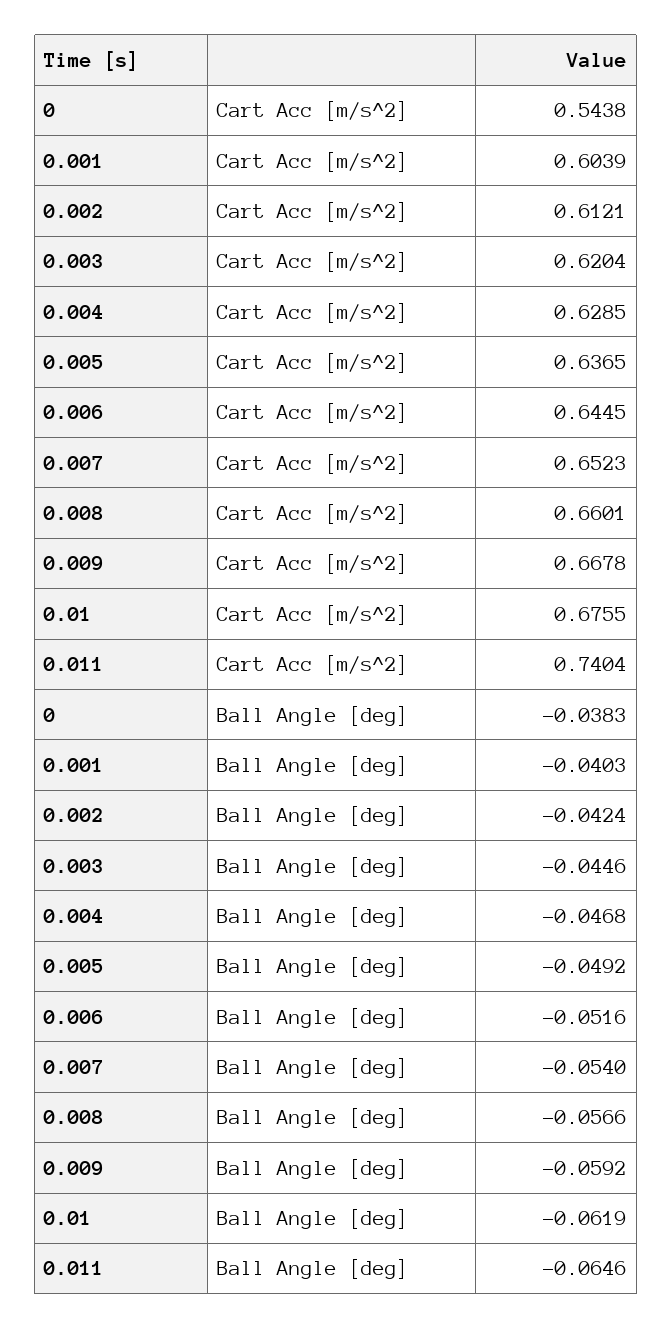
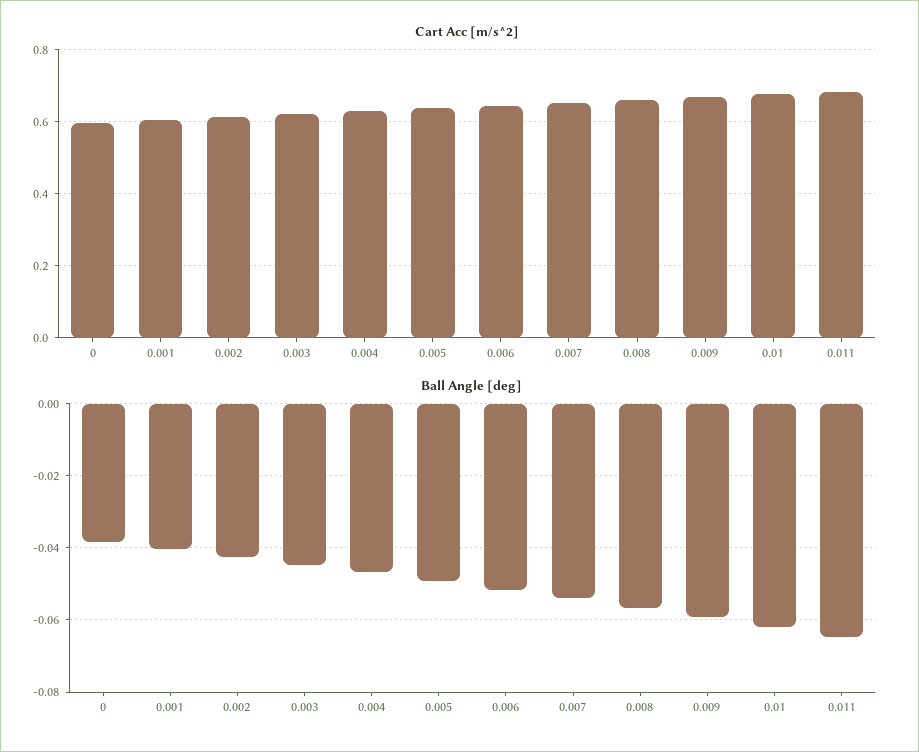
  {
    "Cart Acc [m/s^2]": {
-     "0": 0.5438,
+     "0": 0.6,
      "0.001": 0.6039,
      "0.002": 0.6121,
      "0.003": 0.6204,
      "0.004": 0.6285,
      "0.005": 0.6365,
      "0.006": 0.6445,
      "0.007": 0.6523,
      "0.008": 0.6601,
      "0.009": 0.6678,
      "0.01": 0.6755,
-     "0.011": 0.7404
+     "0.011": 0.68
    },
    "Ball Angle [deg]": {
      "0": -0.0383,
      "0.001": -0.0403,
      "0.002": -0.0424,
      "0.003": -0.0446,
      "0.004": -0.0468,
      "0.005": -0.0492,
      "0.006": -0.0516,
      "0.007": -0.054,
      "0.008": -0.0566,
      "0.009": -0.0592,
      "0.01": -0.0619,
      "0.011": -0.0646
    }
  }

